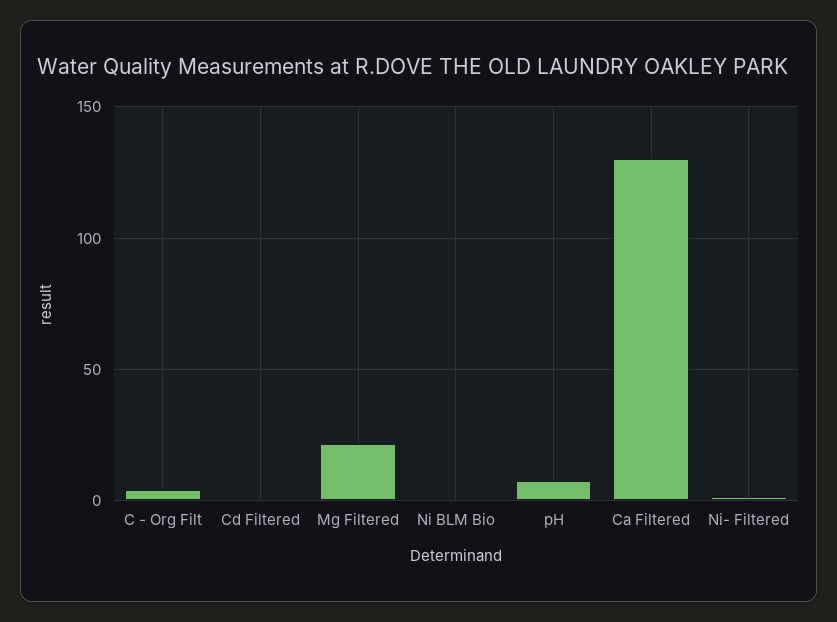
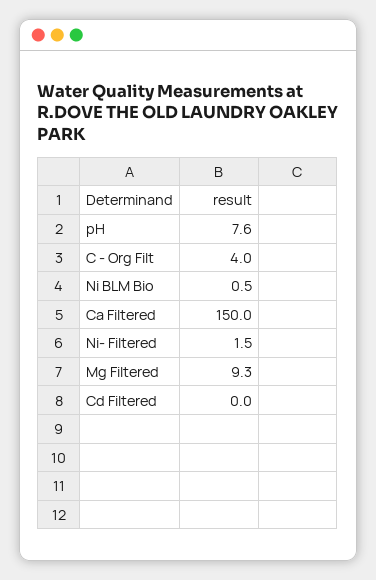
  {
    "C - Org Filt": 4,
    "Cd Filtered": 0,
-   "Mg Filtered": 20,
+   "Mg Filtered": 9.3,
    "Ni BLM Bio": 0.5,
    "pH": 7.6,
-   "Ca Filtered": 130,
+   "Ca Filtered": 150,
    "Ni- Filtered": 1.5
  }

